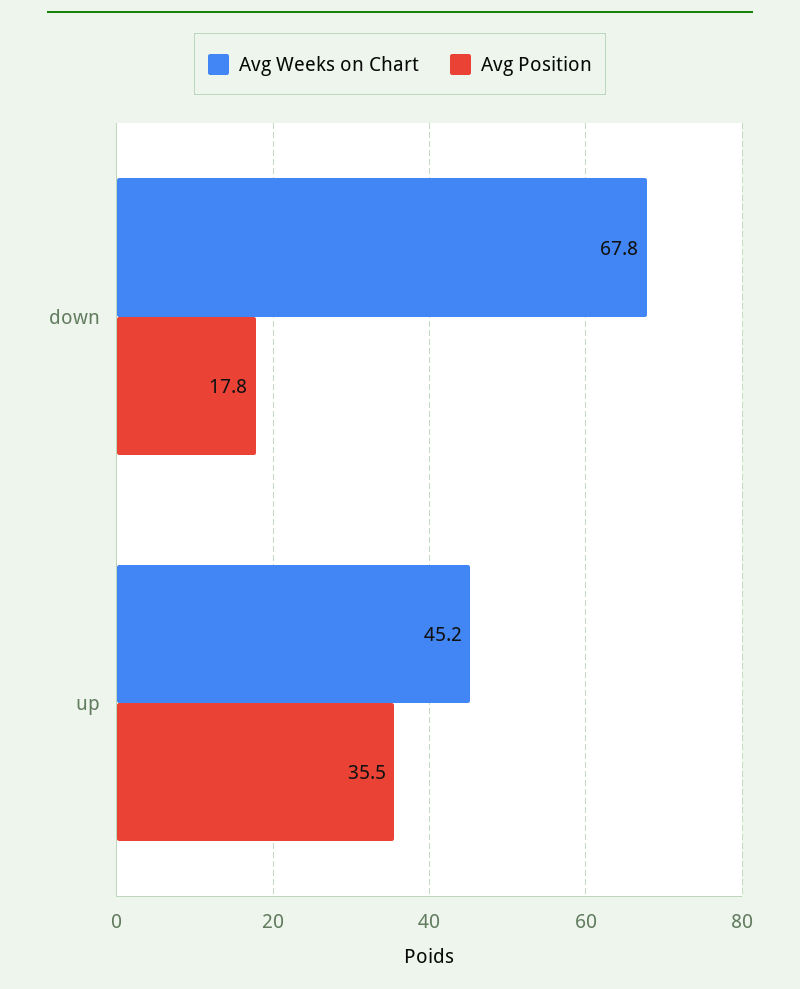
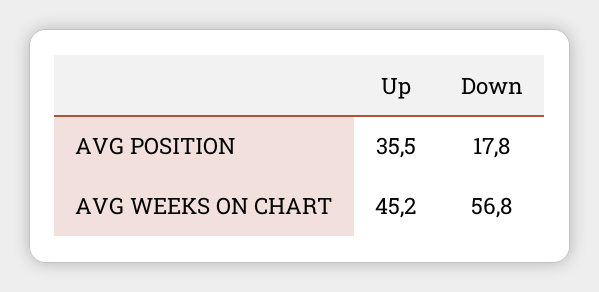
  {
    "Avg Weeks on Chart": {
-     "down": 67.8,
+     "down": 56.8,
      "up": 45.2
    },
    "Avg Position": {
      "down": 17.8,
      "up": 35.5
    }
  }

